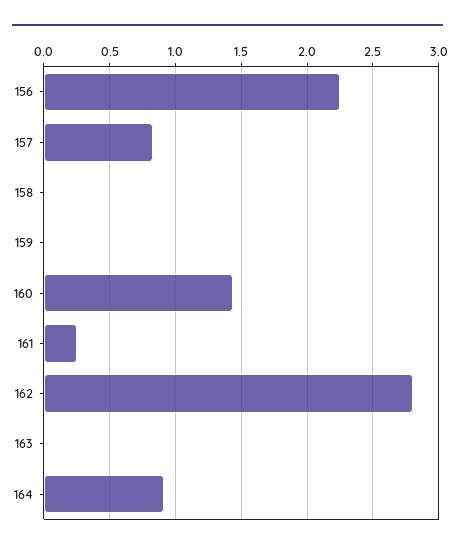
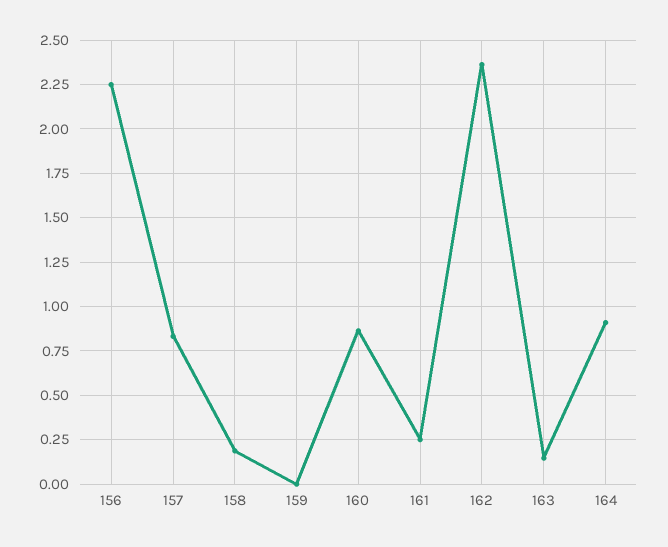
  {
    "156": 2.25,
    "157": 0.85,
-   "158": 0,
+   "158": 0.2,
    "159": 0,
-   "160": 1.45,
+   "160": 0.85,
    "161": 0.25,
-   "162": 2.8,
+   "162": 2.35,
-   "163": 0,
+   "163": 0.15,
    "164": 0.9
  }

